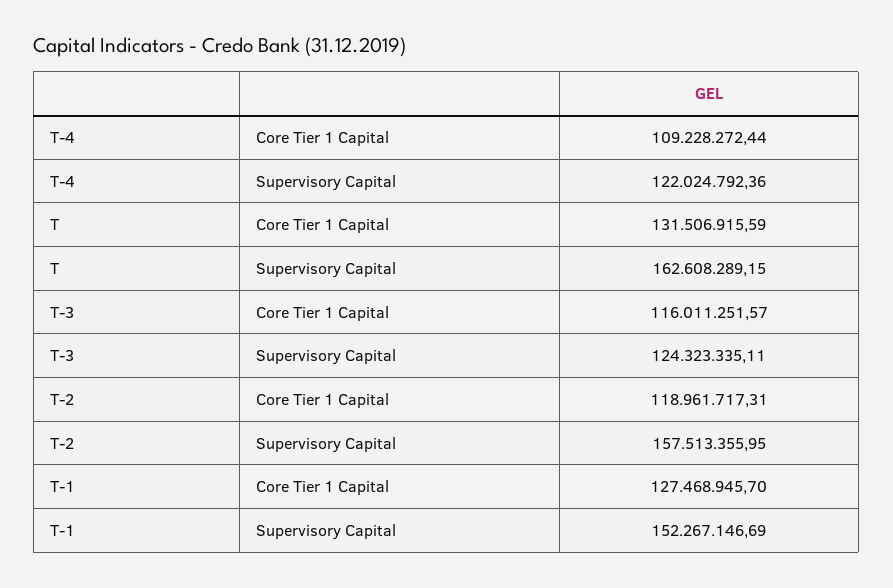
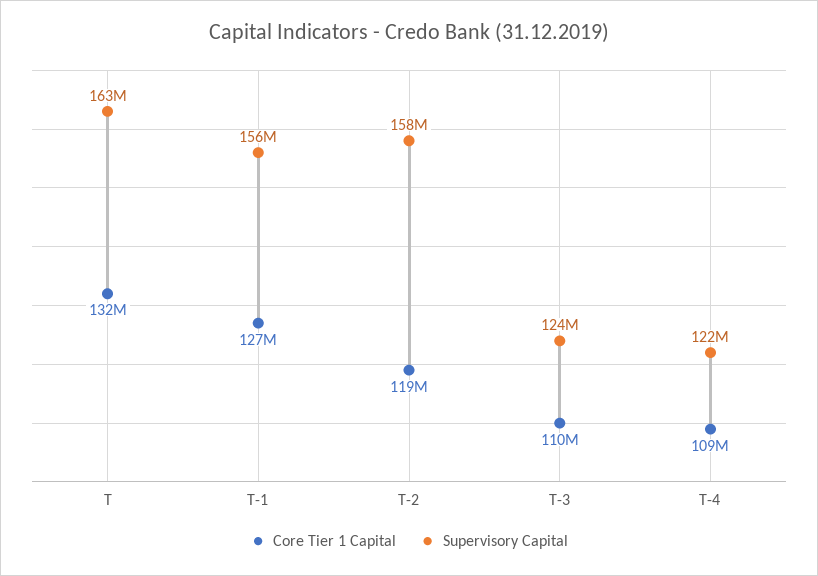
  {
    "Core Tier 1 Capital": {
      "T-4": 109228272.44,
      "T": 131506915.59,
-     "T-3": 116011251.57,
+     "T-3": 110000000,
      "T-2": 118961717.31,
      "T-1": 127468945.7
    },
    "Supervisory Capital": {
      "T-4": 122024792.36,
      "T": 162608289.15,
      "T-3": 124323335.11,
      "T-2": 157513355.95,
-     "T-1": 152267146.69
+     "T-1": 156000000
    }
  }

